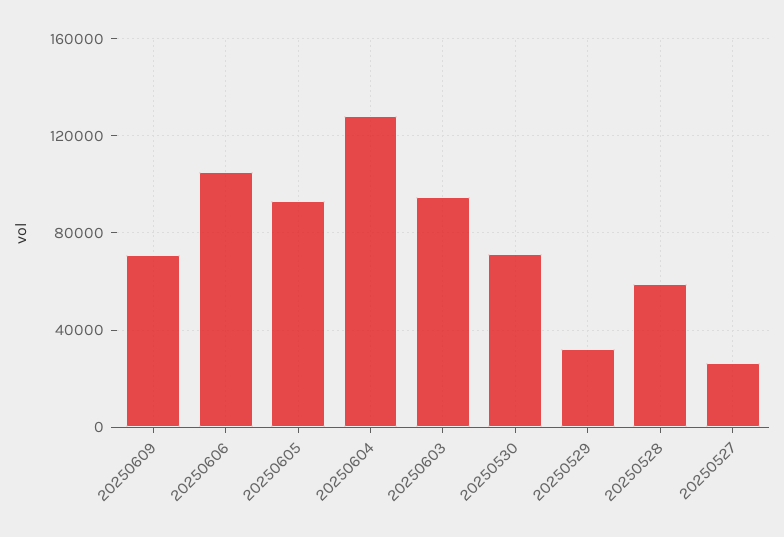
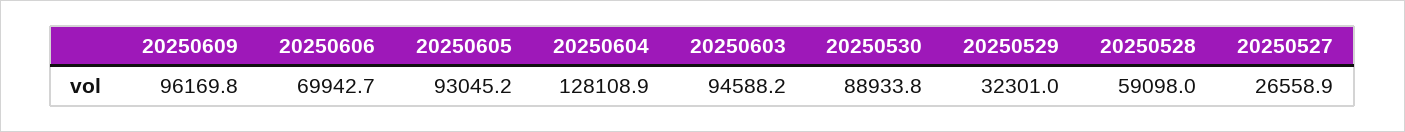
  {
-   "20250609": 70000,
+   "20250609": 96169.8,
-   "20250606": 105000,
+   "20250606": 69942.7,
    "20250605": 93045.2,
    "20250604": 128108.9,
    "20250603": 94588.2,
-   "20250530": 70000,
+   "20250530": 88933.8,
    "20250529": 32301,
    "20250528": 59098,
    "20250527": 26558.9
  }

